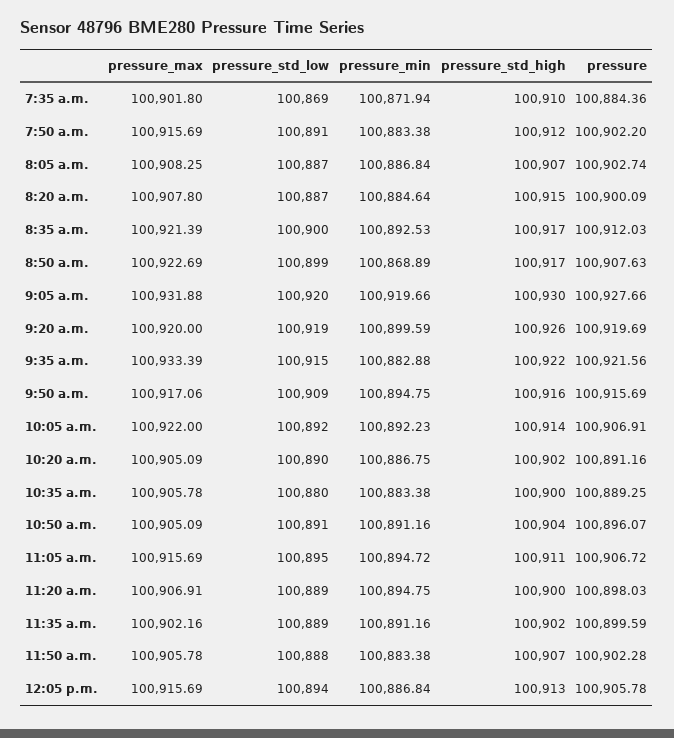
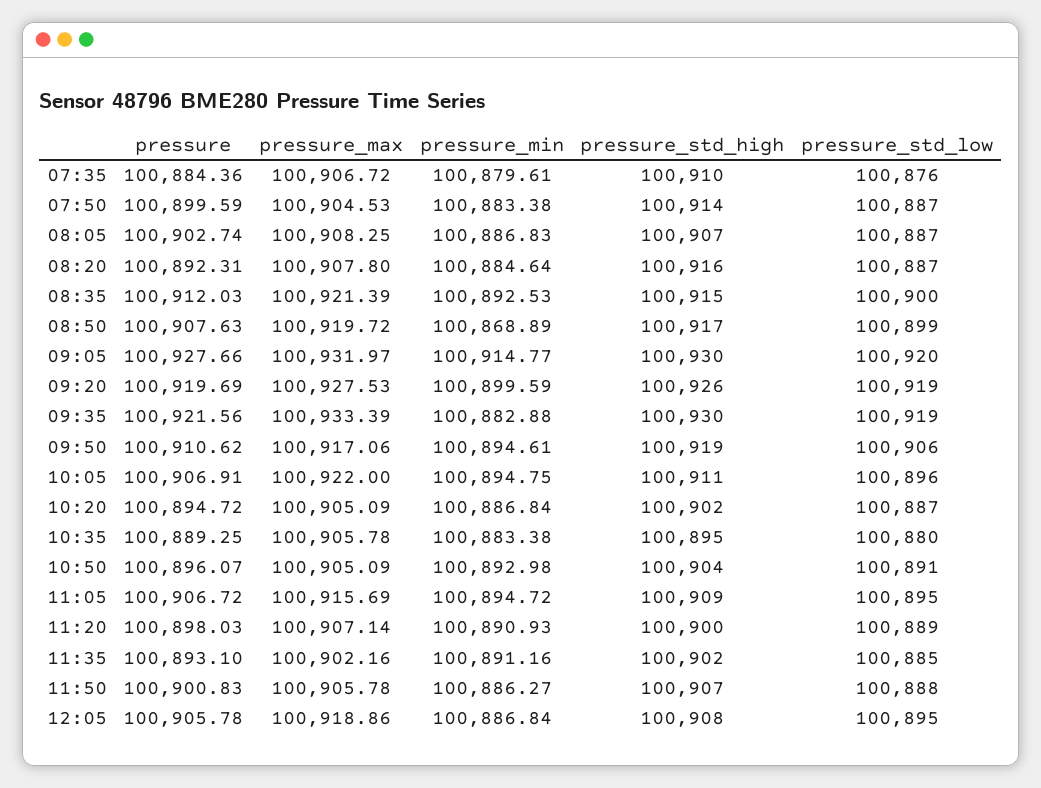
  {
    "pressure_max": {
-     "7:35 a.m.": 100901.8,
+     "7:35 a.m.": 100906.72,
-     "7:50 a.m.": 100915.69,
+     "7:50 a.m.": 100904.53,
      "8:05 a.m.": 100908.25,
      "8:20 a.m.": 100907.8,
      "8:35 a.m.": 100921.39,
-     "8:50 a.m.": 100922.69,
+     "8:50 a.m.": 100919.72,
-     "9:05 a.m.": 100931.88,
+     "9:05 a.m.": 100931.97,
-     "9:20 a.m.": 100920,
+     "9:20 a.m.": 100927.53,
      "9:35 a.m.": 100933.39,
      "9:50 a.m.": 100917.06,
      "10:05 a.m.": 100922,
      "10:20 a.m.": 100905.09,
      "10:35 a.m.": 100905.78,
      "10:50 a.m.": 100905.09,
      "11:05 a.m.": 100915.69,
-     "11:20 a.m.": 100906.91,
+     "11:20 a.m.": 100907.14,
      "11:35 a.m.": 100902.16,
      "11:50 a.m.": 100905.78,
-     "12:05 p.m.": 100915.69
+     "12:05 p.m.": 100918.86
    },
    "pressure_std_low": {
-     "7:35 a.m.": 100869,
+     "7:35 a.m.": 100876,
-     "7:50 a.m.": 100891,
+     "7:50 a.m.": 100887,
      "8:05 a.m.": 100887,
      "8:20 a.m.": 100887,
      "8:35 a.m.": 100900,
      "8:50 a.m.": 100899,
      "9:05 a.m.": 100920,
      "9:20 a.m.": 100919,
-     "9:35 a.m.": 100915,
+     "9:35 a.m.": 100919,
-     "9:50 a.m.": 100909,
+     "9:50 a.m.": 100906,
-     "10:05 a.m.": 100892,
+     "10:05 a.m.": 100896,
-     "10:20 a.m.": 100890,
+     "10:20 a.m.": 100887,
      "10:35 a.m.": 100880,
      "10:50 a.m.": 100891,
      "11:05 a.m.": 100895,
      "11:20 a.m.": 100889,
-     "11:35 a.m.": 100889,
+     "11:35 a.m.": 100885,
      "11:50 a.m.": 100888,
-     "12:05 p.m.": 100894
+     "12:05 p.m.": 100895
    },
    "pressure_min": {
-     "7:35 a.m.": 100871.94,
+     "7:35 a.m.": 100879.61,
      "7:50 a.m.": 100883.38,
-     "8:05 a.m.": 100886.84,
+     "8:05 a.m.": 100886.83,
      "8:20 a.m.": 100884.64,
      "8:35 a.m.": 100892.53,
      "8:50 a.m.": 100868.89,
-     "9:05 a.m.": 100919.66,
+     "9:05 a.m.": 100914.77,
      "9:20 a.m.": 100899.59,
      "9:35 a.m.": 100882.88,
-     "9:50 a.m.": 100894.75,
+     "9:50 a.m.": 100894.61,
-     "10:05 a.m.": 100892.23,
+     "10:05 a.m.": 100894.75,
-     "10:20 a.m.": 100886.75,
+     "10:20 a.m.": 100886.84,
      "10:35 a.m.": 100883.38,
-     "10:50 a.m.": 100891.16,
+     "10:50 a.m.": 100892.98,
      "11:05 a.m.": 100894.72,
-     "11:20 a.m.": 100894.75,
+     "11:20 a.m.": 100890.93,
      "11:35 a.m.": 100891.16,
-     "11:50 a.m.": 100883.38,
+     "11:50 a.m.": 100886.27,
      "12:05 p.m.": 100886.84
    },
    "pressure_std_high": {
      "7:35 a.m.": 100910,
-     "7:50 a.m.": 100912,
+     "7:50 a.m.": 100914,
      "8:05 a.m.": 100907,
-     "8:20 a.m.": 100915,
+     "8:20 a.m.": 100916,
-     "8:35 a.m.": 100917,
+     "8:35 a.m.": 100915,
      "8:50 a.m.": 100917,
      "9:05 a.m.": 100930,
      "9:20 a.m.": 100926,
-     "9:35 a.m.": 100922,
+     "9:35 a.m.": 100930,
-     "9:50 a.m.": 100916,
+     "9:50 a.m.": 100919,
-     "10:05 a.m.": 100914,
+     "10:05 a.m.": 100911,
      "10:20 a.m.": 100902,
-     "10:35 a.m.": 100900,
+     "10:35 a.m.": 100895,
      "10:50 a.m.": 100904,
-     "11:05 a.m.": 100911,
+     "11:05 a.m.": 100909,
      "11:20 a.m.": 100900,
      "11:35 a.m.": 100902,
      "11:50 a.m.": 100907,
-     "12:05 p.m.": 100913
+     "12:05 p.m.": 100908
    },
    "pressure": {
      "7:35 a.m.": 100884.36,
-     "7:50 a.m.": 100902.2,
+     "7:50 a.m.": 100899.59,
      "8:05 a.m.": 100902.74,
-     "8:20 a.m.": 100900.09,
+     "8:20 a.m.": 100892.31,
      "8:35 a.m.": 100912.03,
      "8:50 a.m.": 100907.63,
      "9:05 a.m.": 100927.66,
      "9:20 a.m.": 100919.69,
      "9:35 a.m.": 100921.56,
-     "9:50 a.m.": 100915.69,
+     "9:50 a.m.": 100910.62,
      "10:05 a.m.": 100906.91,
-     "10:20 a.m.": 100891.16,
+     "10:20 a.m.": 100894.72,
      "10:35 a.m.": 100889.25,
      "10:50 a.m.": 100896.07,
      "11:05 a.m.": 100906.72,
      "11:20 a.m.": 100898.03,
-     "11:35 a.m.": 100899.59,
+     "11:35 a.m.": 100893.1,
-     "11:50 a.m.": 100902.28,
+     "11:50 a.m.": 100900.83,
      "12:05 p.m.": 100905.78
    }
  }

